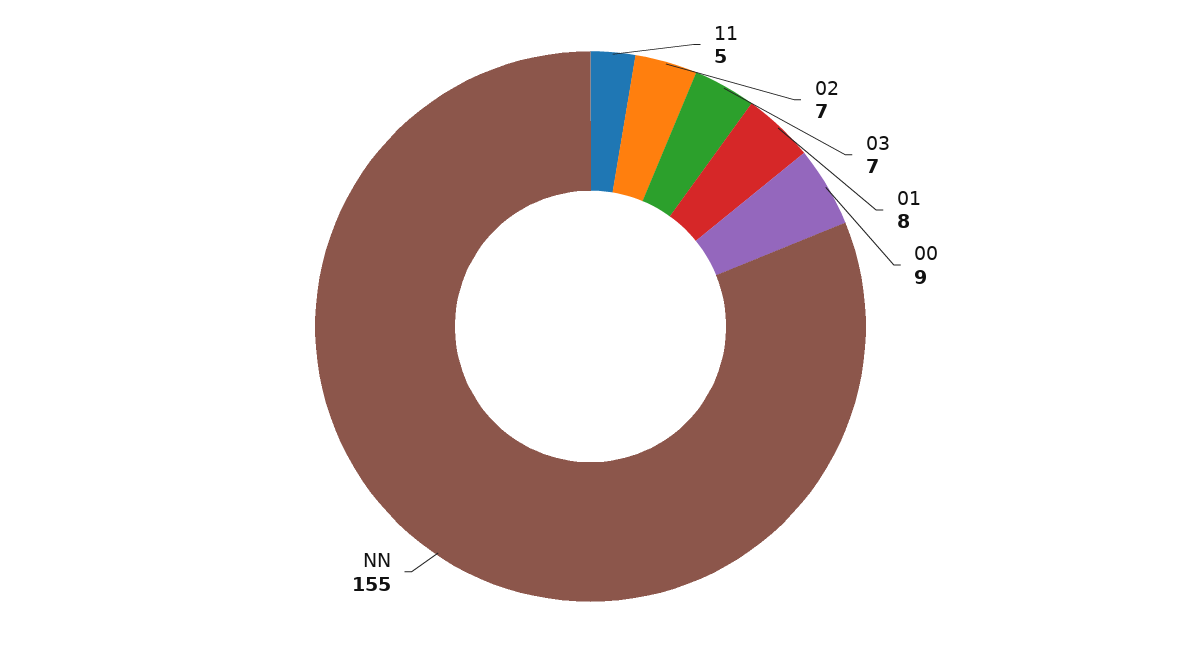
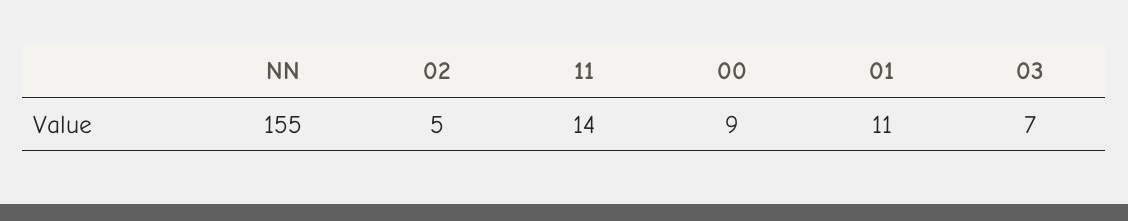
  {
-   "11": 5,
+   "11": 14,
-   "02": 7,
+   "02": 5,
    "03": 7,
-   "01": 8,
+   "01": 11,
    "00": 9,
    "NN": 155
  }

